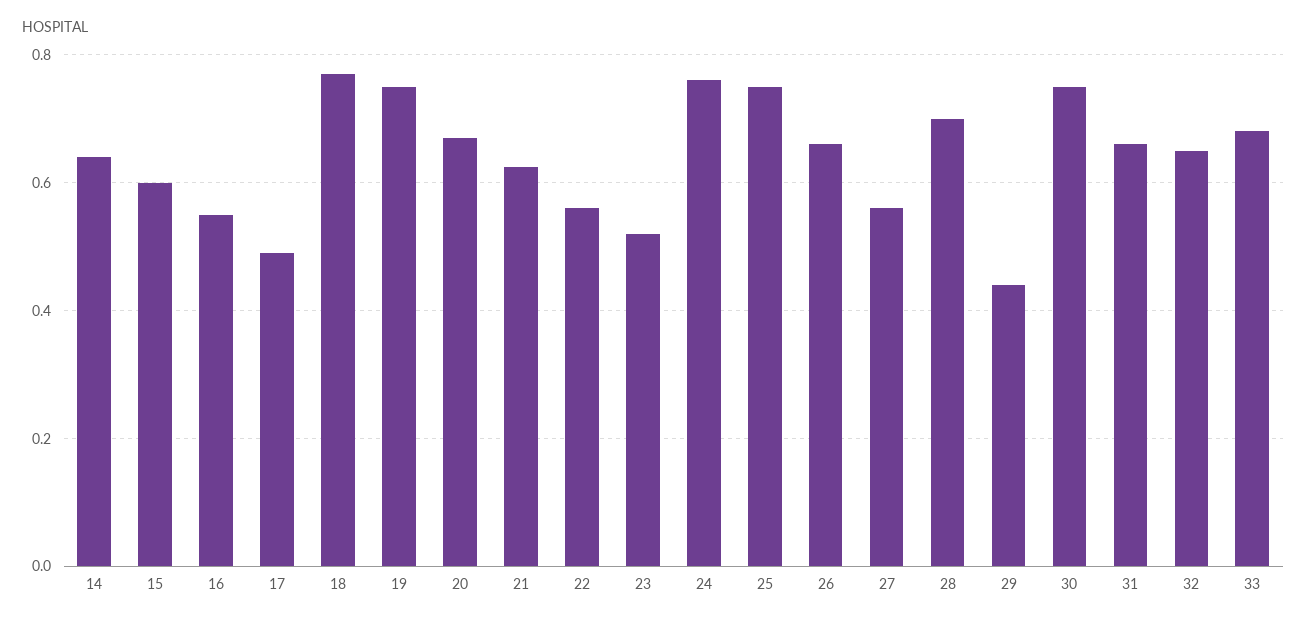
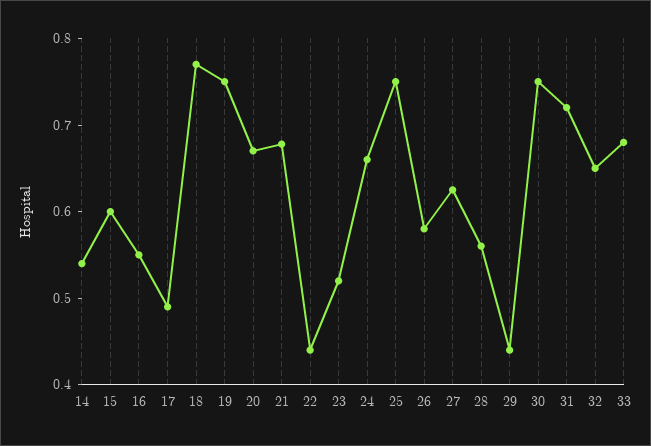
  {
-   "14": 0.64,
+   "14": 0.54,
    "15": 0.6,
    "16": 0.56,
    "17": 0.5,
    "18": 0.78,
    "19": 0.76,
    "20": 0.68,
-   "21": 0.62,
+   "21": 0.68,
-   "22": 0.56,
+   "22": 0.44,
    "23": 0.52,
-   "24": 0.76,
+   "24": 0.66,
    "25": 0.76,
-   "26": 0.66,
+   "26": 0.58,
-   "27": 0.56,
+   "27": 0.62,
-   "28": 0.7,
+   "28": 0.56,
    "29": 0.44,
    "30": 0.76,
-   "31": 0.66,
+   "31": 0.72,
    "32": 0.66,
    "33": 0.68
  }

